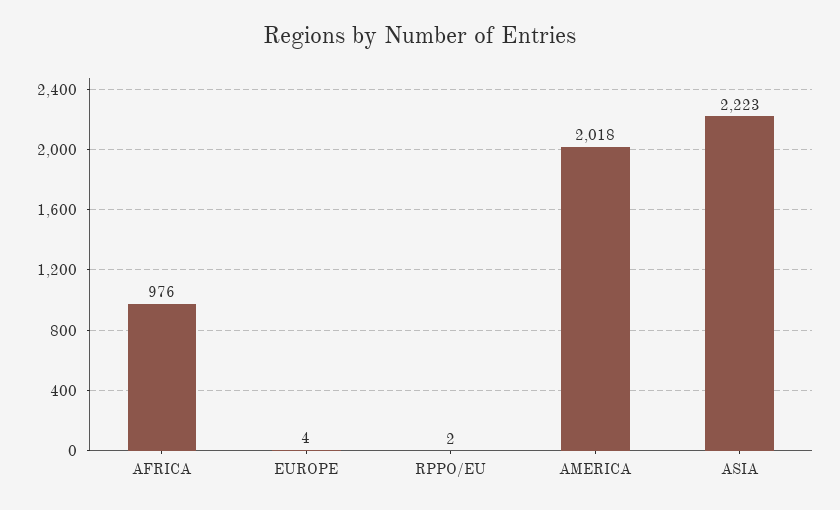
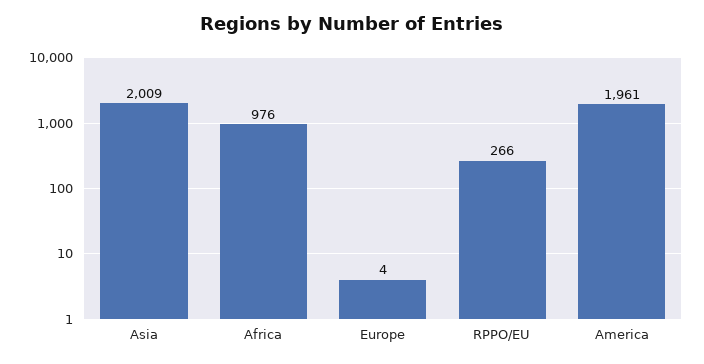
  {
    "AFRICA": 976,
    "EUROPE": 4,
-   "RPPO/EU": 2,
+   "RPPO/EU": 266,
-   "AMERICA": 2018,
+   "AMERICA": 1961,
-   "ASIA": 2223
+   "ASIA": 2009
  }

